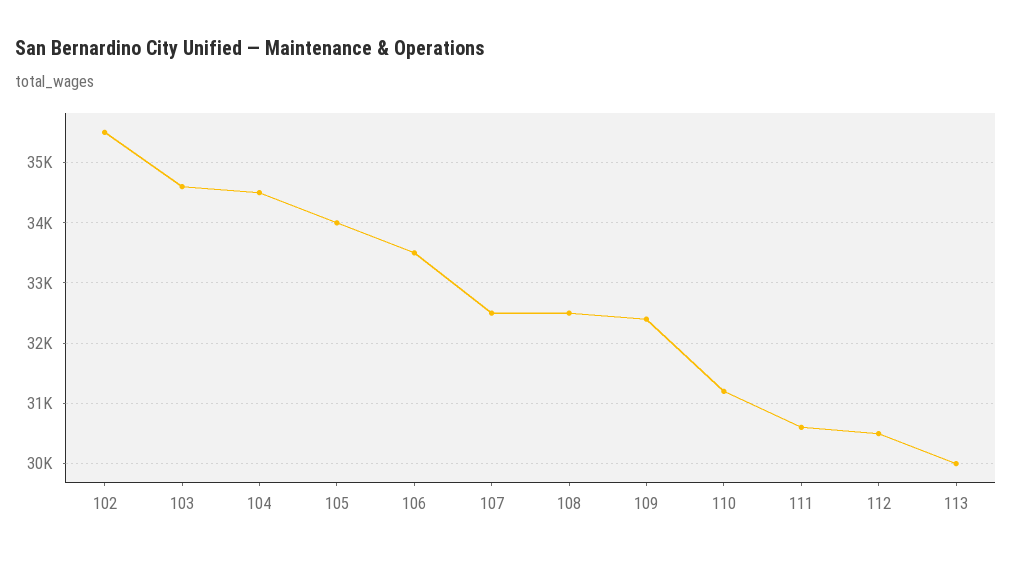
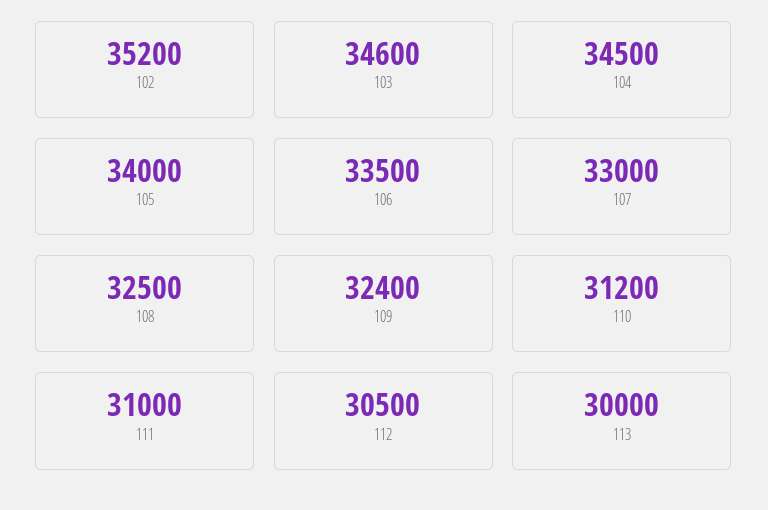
  {
-   "102": 35500,
+   "102": 35200,
    "103": 34600,
    "104": 34500,
    "105": 34000,
    "106": 33500,
-   "107": 32500,
+   "107": 33000,
    "108": 32500,
    "109": 32400,
    "110": 31200,
-   "111": 30600,
+   "111": 31000,
    "112": 30500,
    "113": 30000
  }

